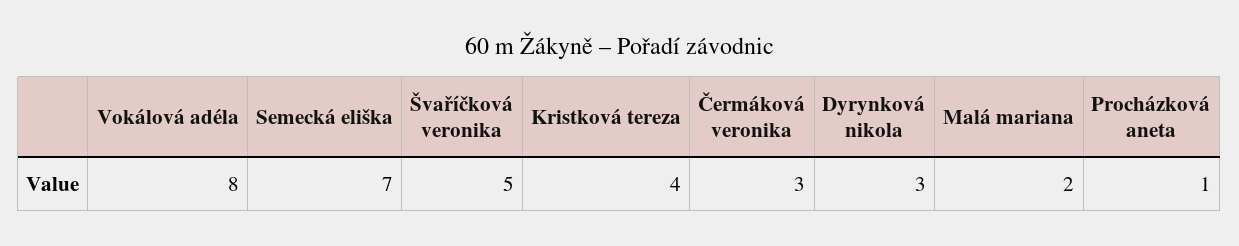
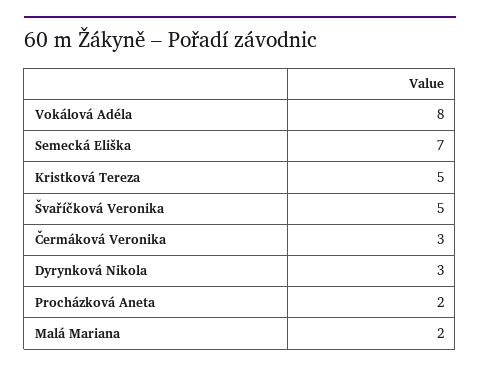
  {
    "Vokálová adéla": 8,
    "Semecká eliška": 7,
    "Švaříčková veronika": 5,
-   "Kristková tereza": 4,
+   "Kristková tereza": 5,
    "Čermáková veronika": 3,
    "Dyrynková nikola": 3,
    "Malá mariana": 2,
-   "Procházková aneta": 1
+   "Procházková aneta": 2
  }

